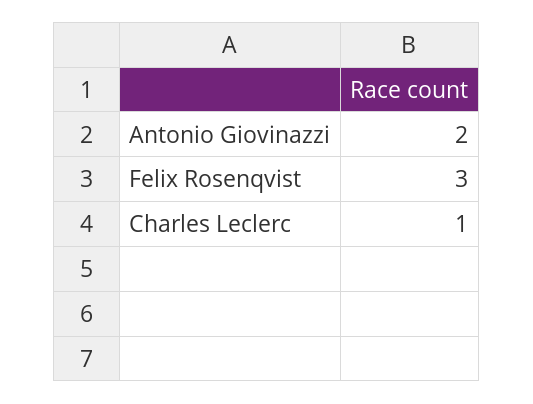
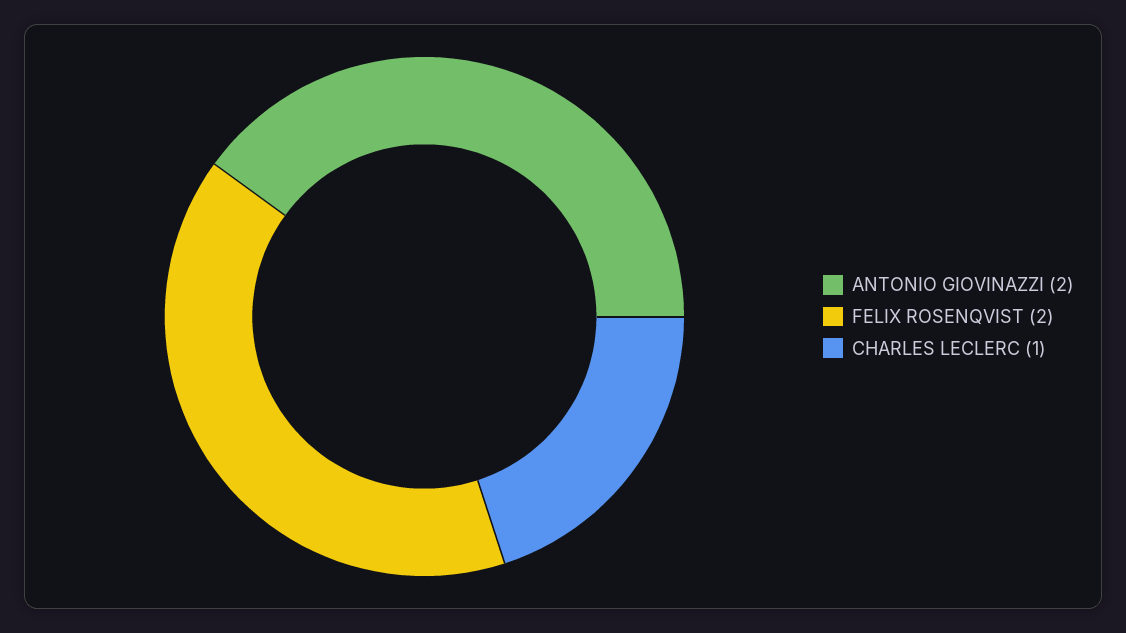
  {
    "Antonio Giovinazzi": 2,
-   "Felix Rosenqvist": 3,
+   "Felix Rosenqvist": 2,
    "Charles Leclerc": 1
  }

